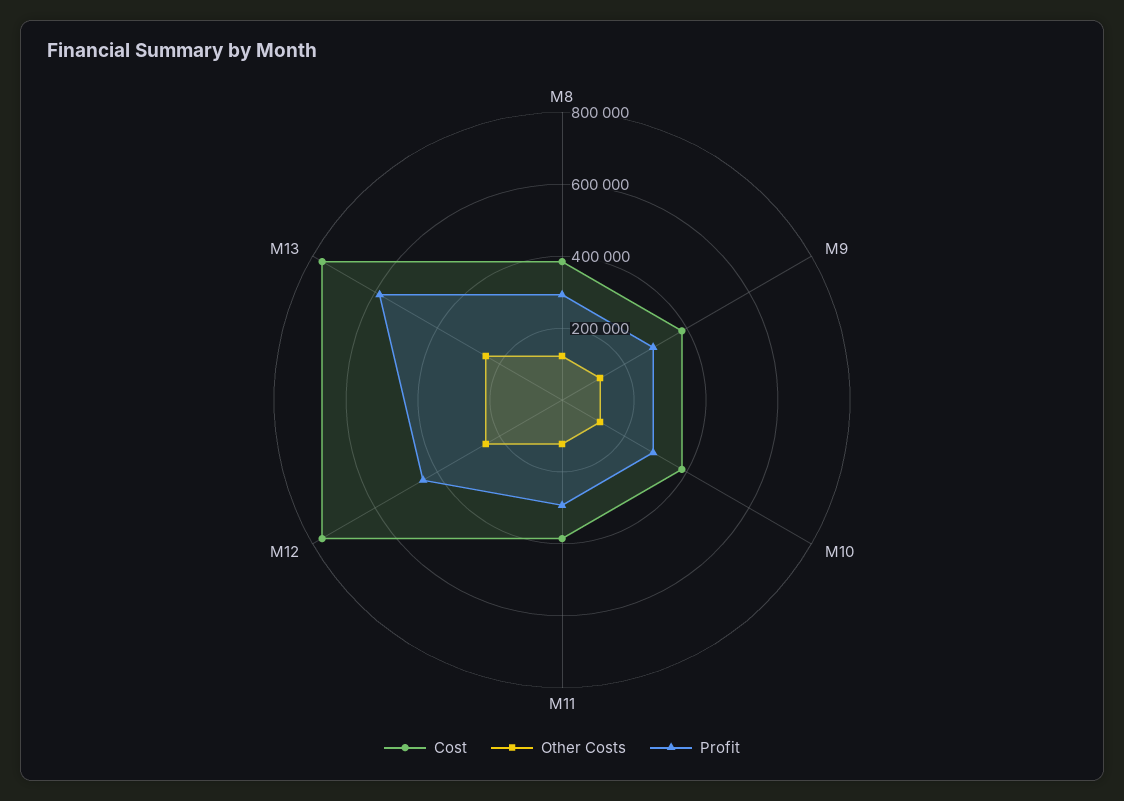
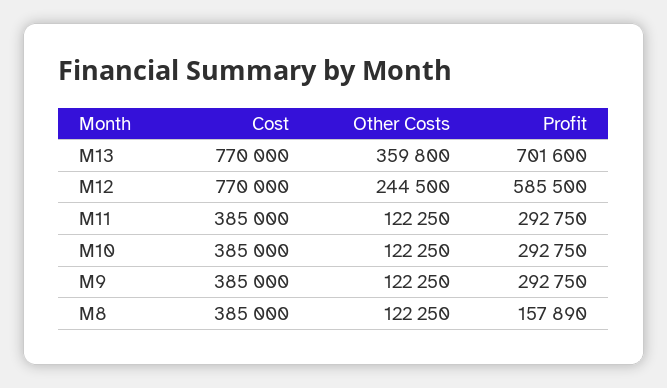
  {
    "Cost": {
      "M8": 385000,
      "M9": 385000,
      "M10": 385000,
      "M11": 385000,
      "M12": 770000,
      "M13": 770000
    },
    "Other Costs": {
      "M8": 122250,
      "M9": 122250,
      "M10": 122250,
      "M11": 122250,
      "M12": 244500,
-     "M13": 250000
+     "M13": 359800
    },
    "Profit": {
-     "M8": 300000,
+     "M8": 157890,
      "M9": 292750,
      "M10": 292750,
      "M11": 292750,
-     "M12": 450000,
+     "M12": 585500,
-     "M13": 600000
+     "M13": 701600
    }
  }

